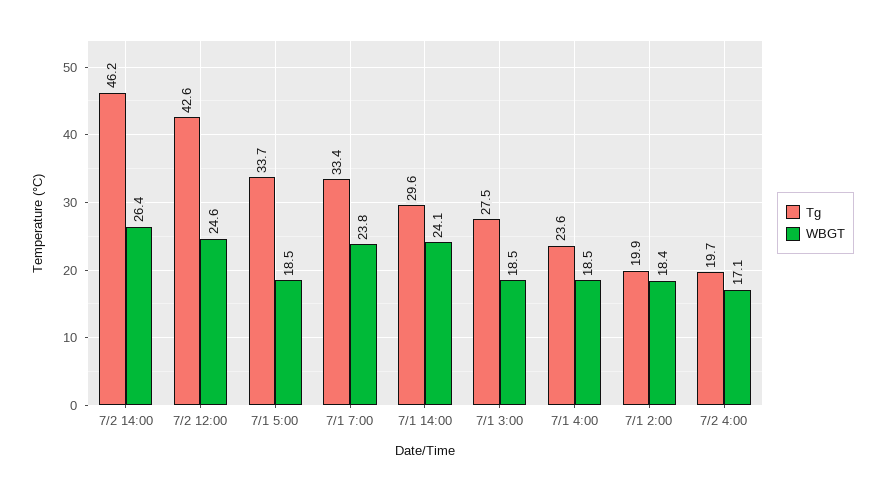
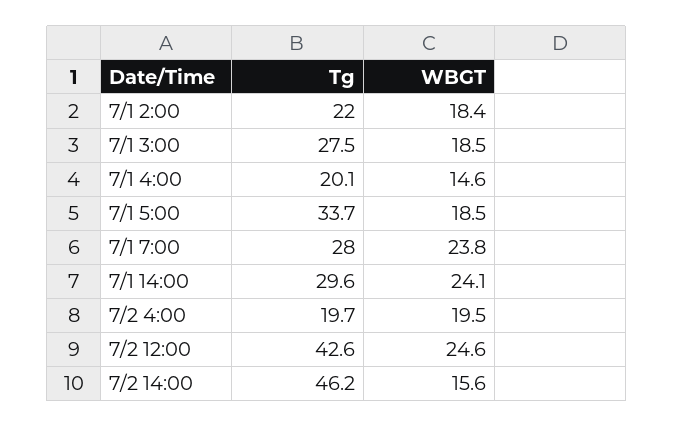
  {
    "Tg": {
      "7/2 14:00": 46.2,
      "7/2 12:00": 42.6,
      "7/1 5:00": 33.7,
-     "7/1 7:00": 33.4,
+     "7/1 7:00": 28,
      "7/1 14:00": 29.6,
      "7/1 3:00": 27.5,
-     "7/1 4:00": 23.6,
+     "7/1 4:00": 20.1,
-     "7/1 2:00": 19.9,
+     "7/1 2:00": 22,
      "7/2 4:00": 19.7
    },
    "WBGT": {
-     "7/2 14:00": 26.4,
+     "7/2 14:00": 15.6,
      "7/2 12:00": 24.6,
      "7/1 5:00": 18.5,
      "7/1 7:00": 23.8,
      "7/1 14:00": 24.1,
      "7/1 3:00": 18.5,
-     "7/1 4:00": 18.5,
+     "7/1 4:00": 14.6,
      "7/1 2:00": 18.4,
-     "7/2 4:00": 17.1
+     "7/2 4:00": 19.5
    }
  }

